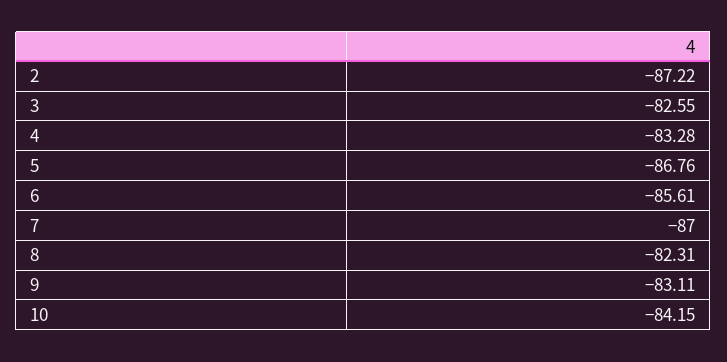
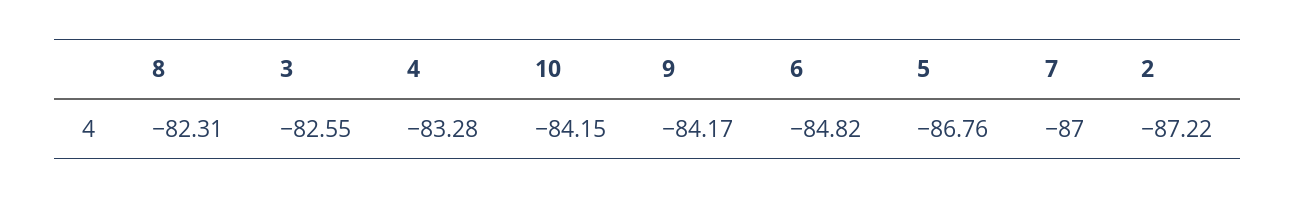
  {
    "2": -87.22,
    "3": -82.55,
    "4": -83.28,
    "5": -86.76,
-   "6": -85.61,
+   "6": -84.82,
    "7": -87,
    "8": -82.31,
-   "9": -83.11,
+   "9": -84.17,
    "10": -84.15
  }

